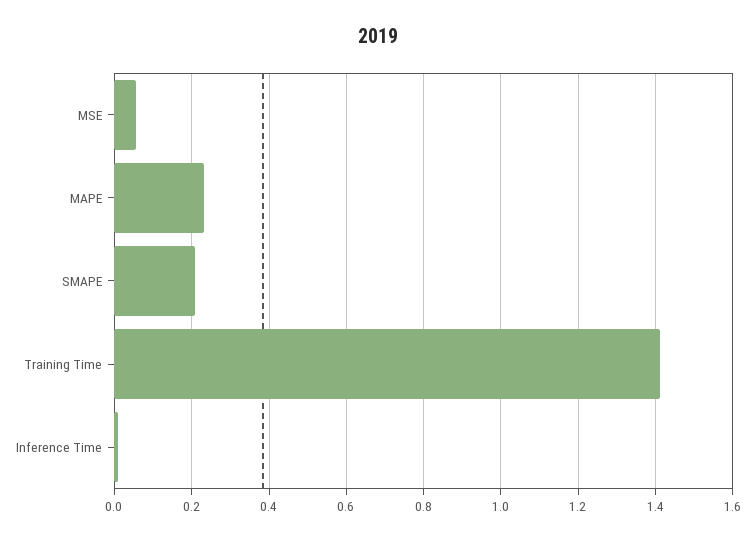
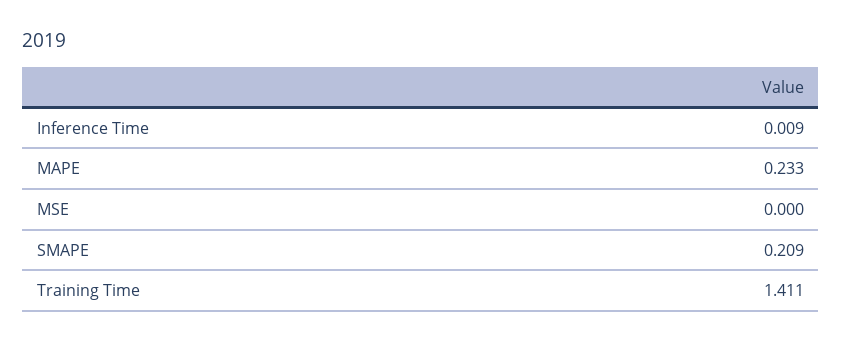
  {
-   "MSE": 0.06,
+   "MSE": 0,
    "MAPE": 0.233,
    "SMAPE": 0.209,
    "Training Time": 1.411,
    "Inference Time": 0.009
  }

